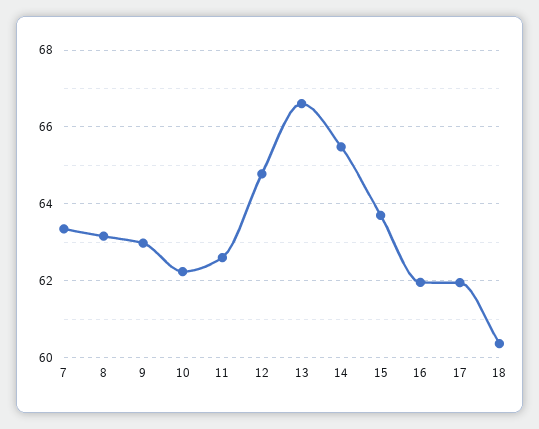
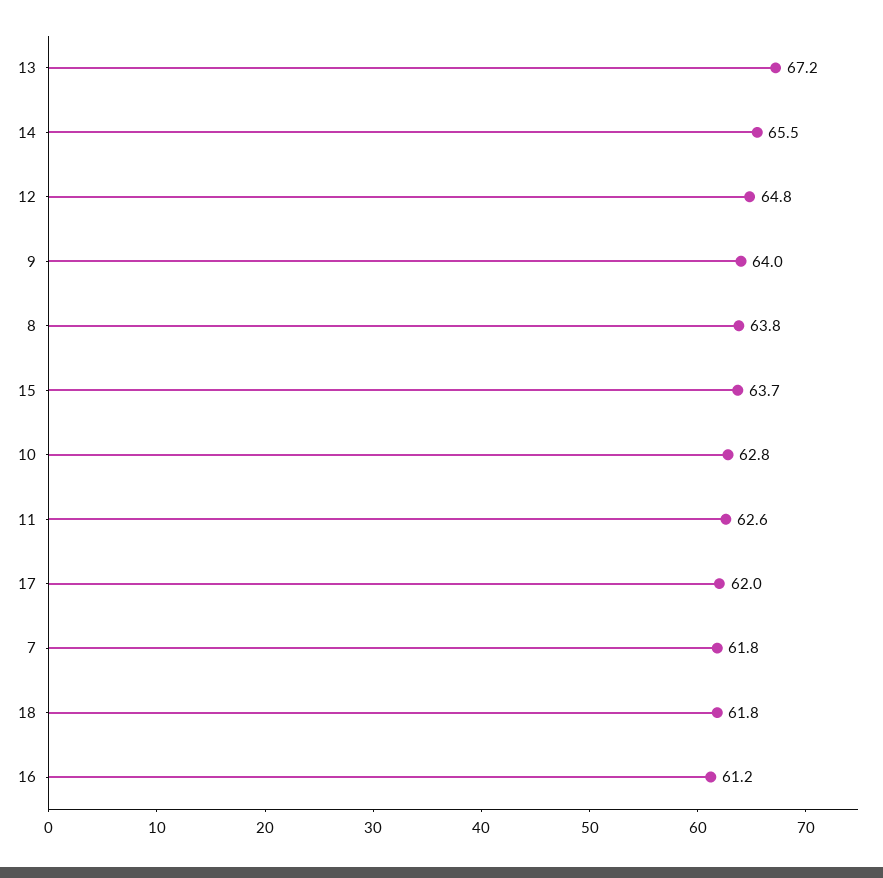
  {
-   "7": 63.4,
+   "7": 61.8,
-   "8": 63.2,
+   "8": 63.8,
-   "9": 63,
+   "9": 64,
-   "10": 62.2,
+   "10": 62.8,
    "11": 62.6,
    "12": 64.8,
-   "13": 66.6,
+   "13": 67.2,
    "14": 65.5,
    "15": 63.7,
-   "16": 62,
+   "16": 61.2,
    "17": 62,
-   "18": 60.4
+   "18": 61.8
  }

